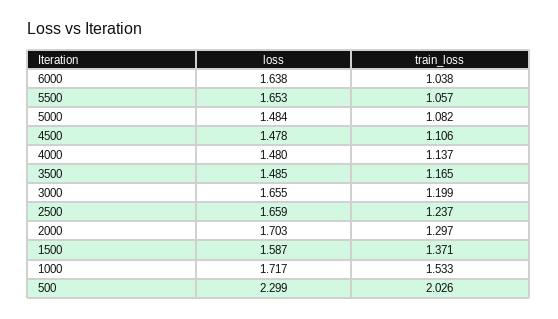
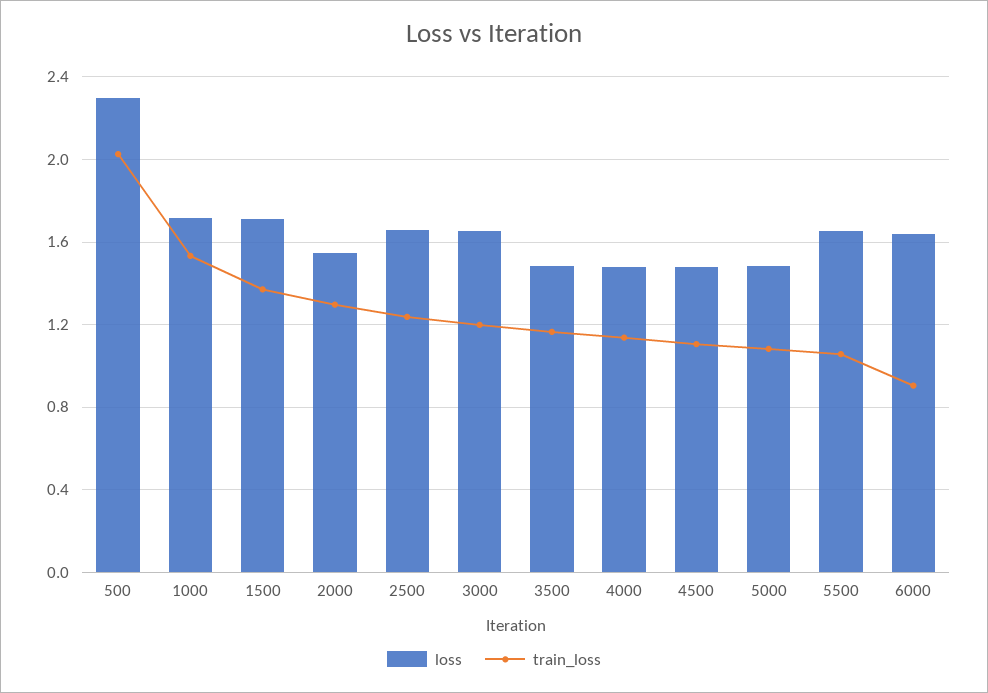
  {
    "loss": {
      "6000": 1.638,
      "5500": 1.653,
      "5000": 1.484,
      "4500": 1.478,
      "4000": 1.48,
      "3500": 1.485,
      "3000": 1.655,
      "2500": 1.659,
-     "2000": 1.703,
+     "2000": 1.55,
-     "1500": 1.587,
+     "1500": 1.7,
      "1000": 1.717,
      "500": 2.299
    },
    "train_loss": {
-     "6000": 1.038,
+     "6000": 0.9,
      "5500": 1.057,
      "5000": 1.082,
      "4500": 1.106,
      "4000": 1.137,
      "3500": 1.165,
      "3000": 1.199,
      "2500": 1.237,
      "2000": 1.297,
      "1500": 1.371,
      "1000": 1.533,
      "500": 2.026
    }
  }

